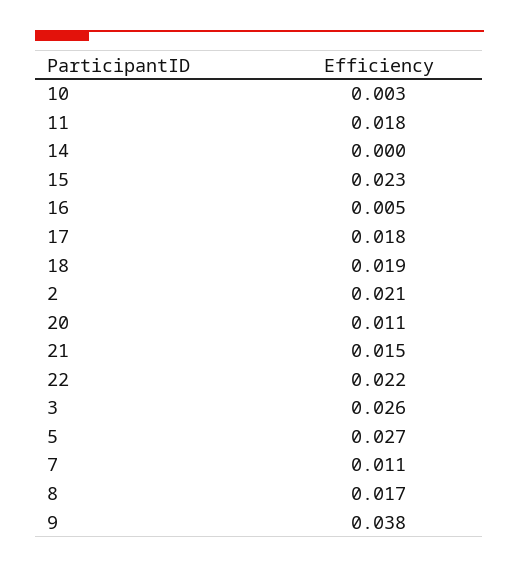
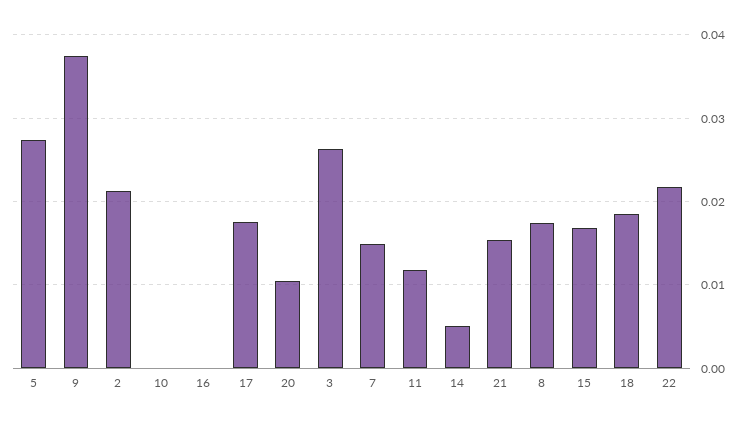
  {
-   "10": 0.003,
+   "10": 0,
-   "11": 0.018,
+   "11": 0.012,
-   "14": 0,
+   "14": 0.005,
-   "15": 0.023,
+   "15": 0.017,
-   "16": 0.005,
+   "16": 0,
    "17": 0.018,
    "18": 0.019,
    "2": 0.021,
    "20": 0.011,
    "21": 0.015,
    "22": 0.022,
    "3": 0.026,
    "5": 0.027,
-   "7": 0.011,
+   "7": 0.015,
    "8": 0.017,
    "9": 0.038
  }

